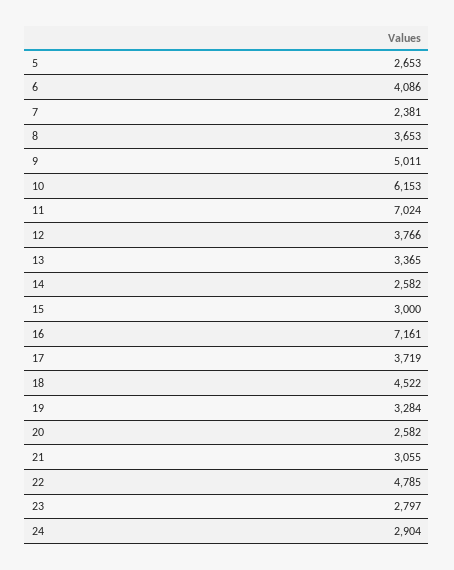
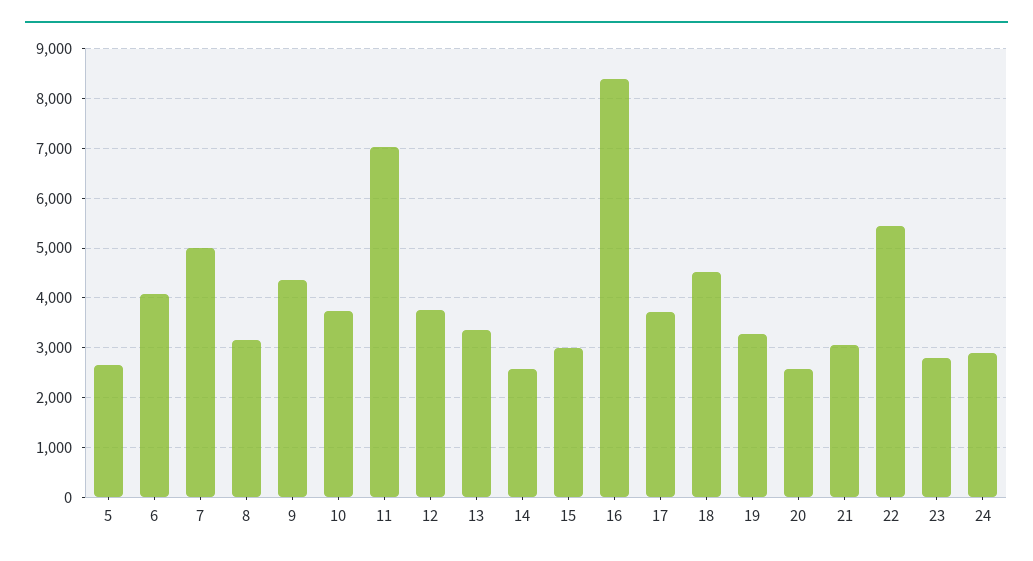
  {
    "5": 2653,
    "6": 4086,
-   "7": 2381,
+   "7": 5000,
-   "8": 3653,
+   "8": 3200,
-   "9": 5011,
+   "9": 4400,
-   "10": 6153,
+   "10": 3800,
    "11": 7024,
    "12": 3766,
    "13": 3365,
    "14": 2582,
    "15": 3000,
-   "16": 7161,
+   "16": 8400,
    "17": 3719,
    "18": 4522,
    "19": 3284,
    "20": 2582,
    "21": 3055,
-   "22": 4785,
+   "22": 5400,
    "23": 2797,
    "24": 2904
  }

